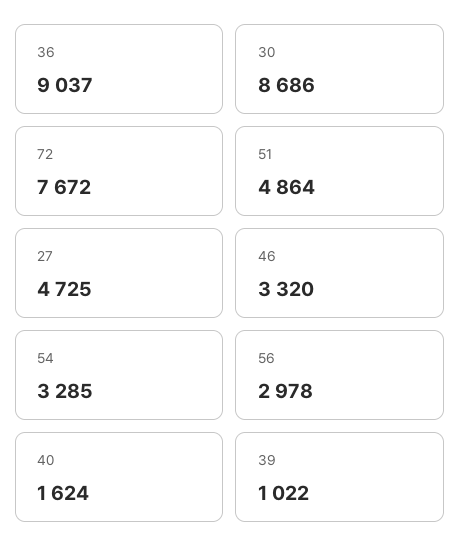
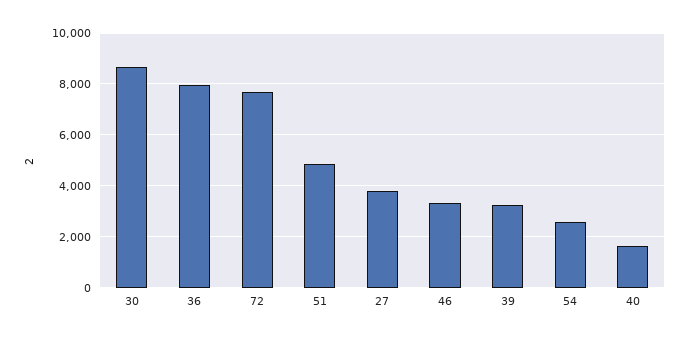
  {
-   "36": 9037,
+   "36": 8000,
    "30": 8686,
    "72": 7672,
    "51": 4864,
-   "27": 4725,
+   "27": 3750,
    "46": 3320,
-   "54": 3285,
+   "54": 2500,
-   "56": 2978,
    "40": 1624,
-   "39": 1022
+   "39": 3250
  }

